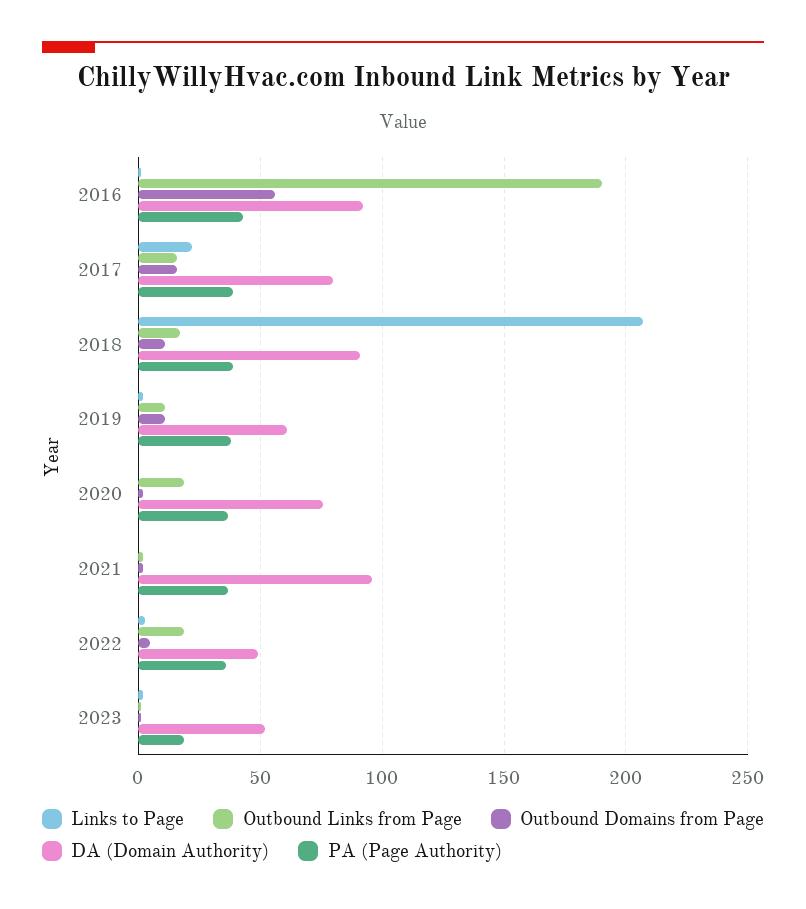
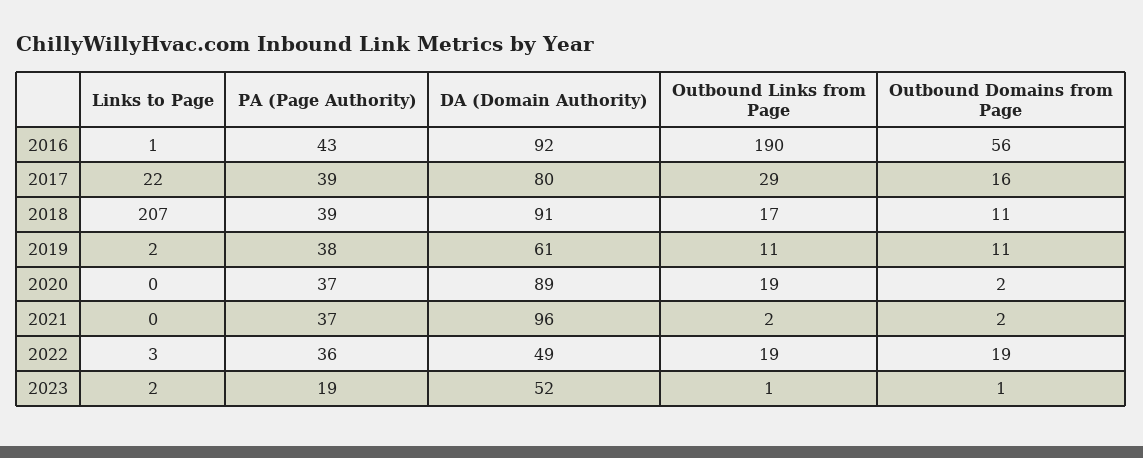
  {
    "Links to Page": {
      "2016": 1,
      "2017": 22,
      "2018": 207,
      "2019": 2,
      "2020": 0,
      "2021": 0,
      "2022": 3,
      "2023": 2
    },
    "Outbound Links from Page": {
      "2016": 190,
-     "2017": 15,
+     "2017": 29,
      "2018": 17,
      "2019": 11,
      "2020": 19,
      "2021": 2,
      "2022": 19,
      "2023": 1
    },
    "Outbound Domains from Page": {
      "2016": 56,
      "2017": 16,
      "2018": 11,
      "2019": 11,
      "2020": 2,
      "2021": 2,
-     "2022": 5,
+     "2022": 19,
      "2023": 1
    },
    "DA (Domain Authority)": {
      "2016": 92,
      "2017": 80,
      "2018": 91,
      "2019": 61,
-     "2020": 75,
+     "2020": 89,
      "2021": 96,
      "2022": 49,
      "2023": 52
    },
    "PA (Page Authority)": {
      "2016": 43,
      "2017": 39,
      "2018": 39,
      "2019": 38,
      "2020": 37,
      "2021": 37,
      "2022": 36,
      "2023": 19
    }
  }

